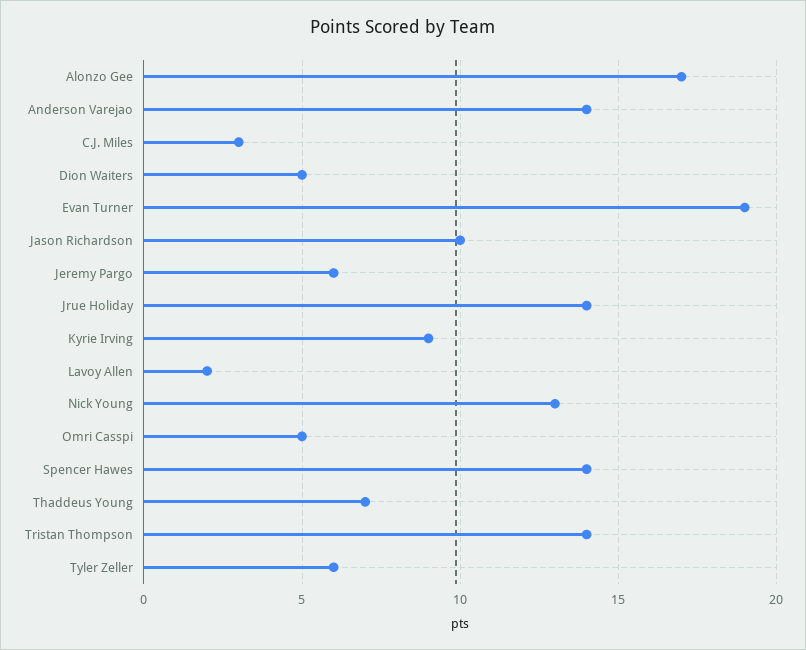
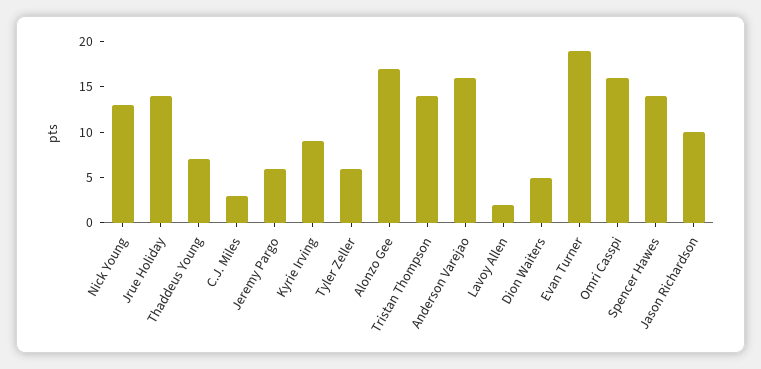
  {
    "Alonzo Gee": 17,
-   "Anderson Varejao": 14,
+   "Anderson Varejao": 16,
    "C.J. Miles": 3,
    "Dion Waiters": 5,
    "Evan Turner": 19,
    "Jason Richardson": 10,
    "Jeremy Pargo": 6,
    "Jrue Holiday": 14,
    "Kyrie Irving": 9,
    "Lavoy Allen": 2,
    "Nick Young": 13,
-   "Omri Casspi": 5,
+   "Omri Casspi": 16,
    "Spencer Hawes": 14,
    "Thaddeus Young": 7,
    "Tristan Thompson": 14,
    "Tyler Zeller": 6
  }

